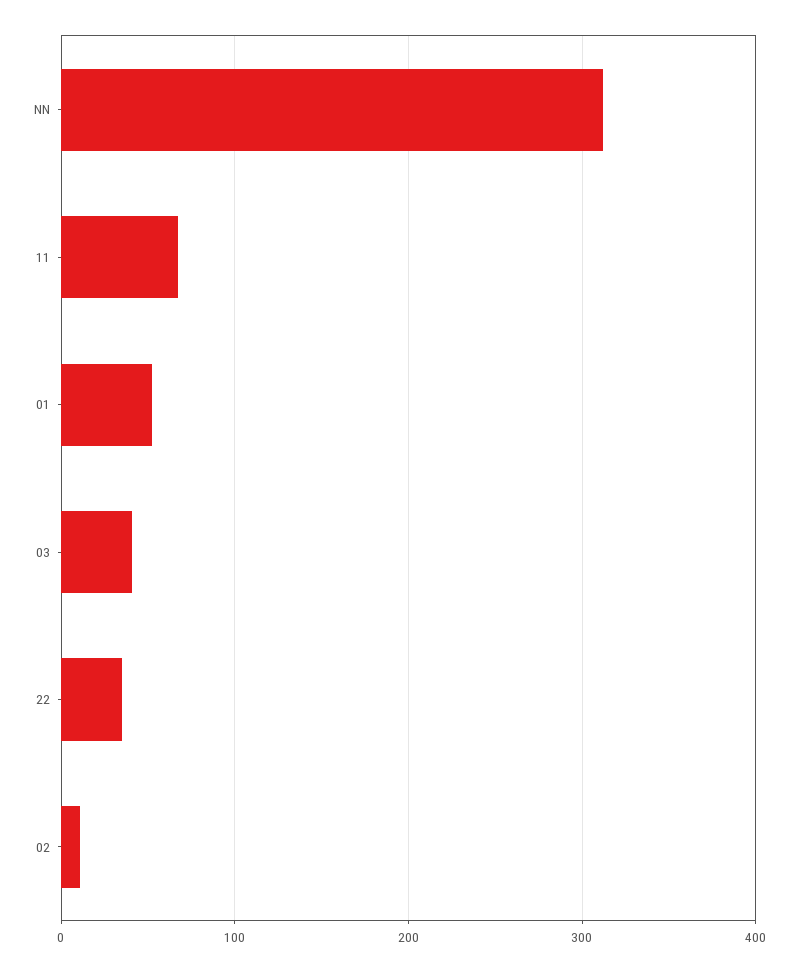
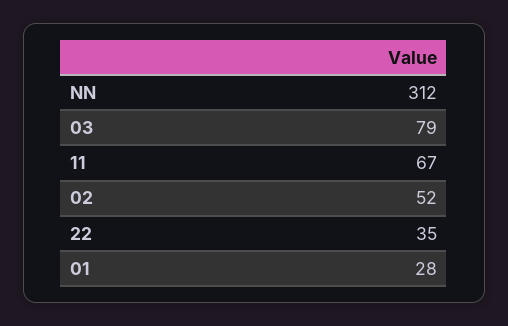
  {
    "NN": 312,
    "11": 67,
-   "01": 50,
+   "01": 28,
-   "03": 40,
+   "03": 79,
    "22": 35,
-   "02": 10
+   "02": 52
  }

